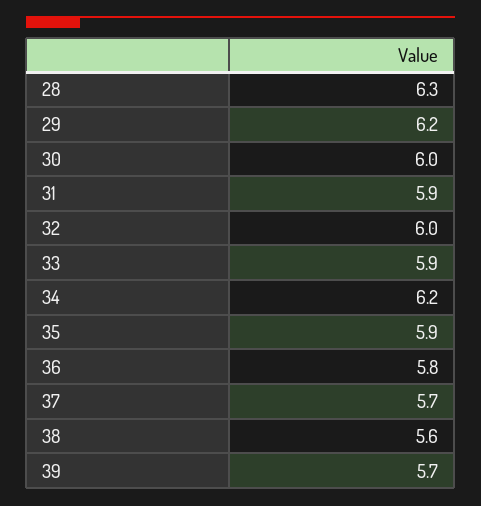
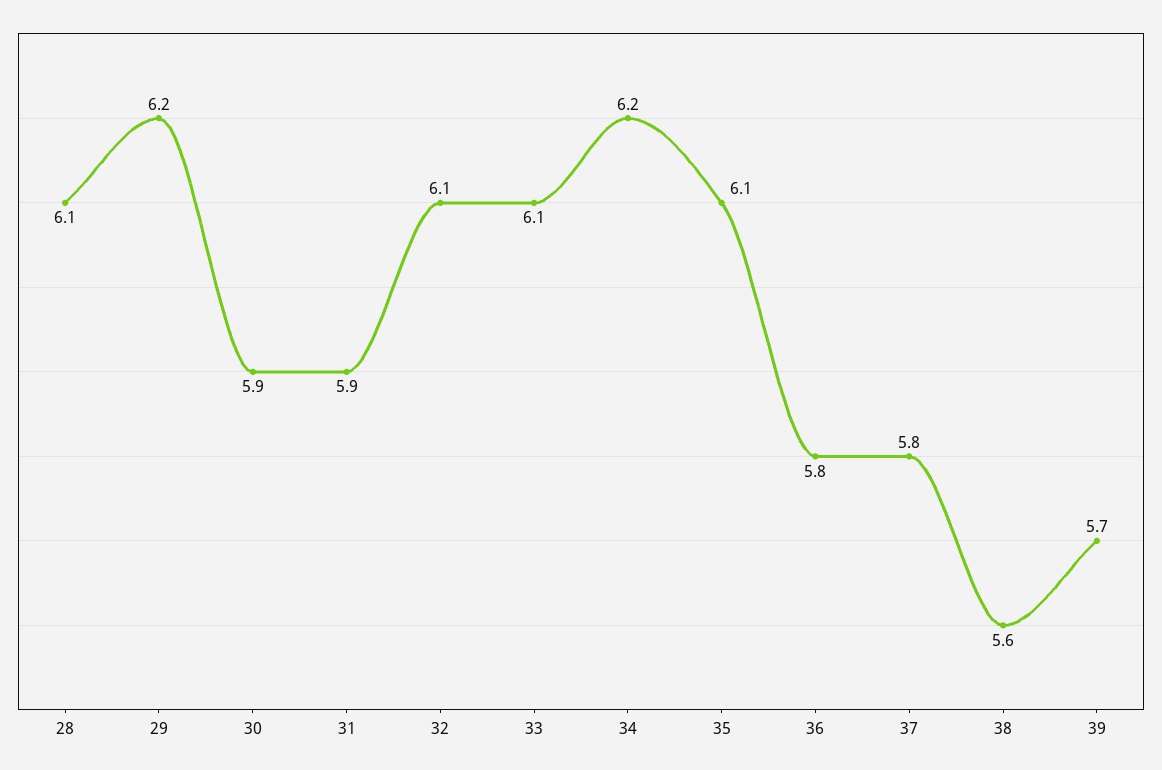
  {
-   "28": 6.3,
+   "28": 6.1,
    "29": 6.2,
-   "30": 6,
+   "30": 5.9,
    "31": 5.9,
-   "32": 6,
+   "32": 6.1,
-   "33": 5.9,
+   "33": 6.1,
    "34": 6.2,
-   "35": 5.9,
+   "35": 6.1,
    "36": 5.8,
-   "37": 5.7,
+   "37": 5.8,
    "38": 5.6,
    "39": 5.7
  }

